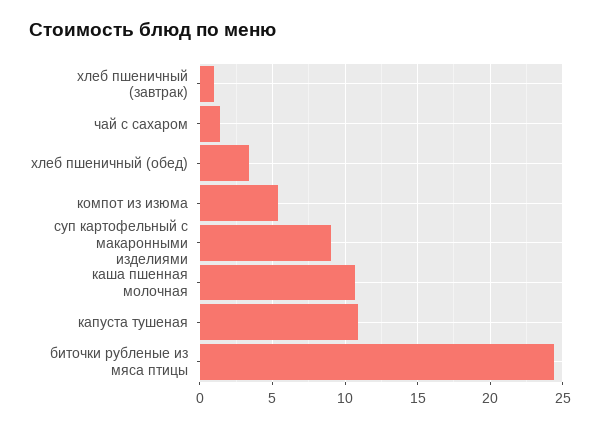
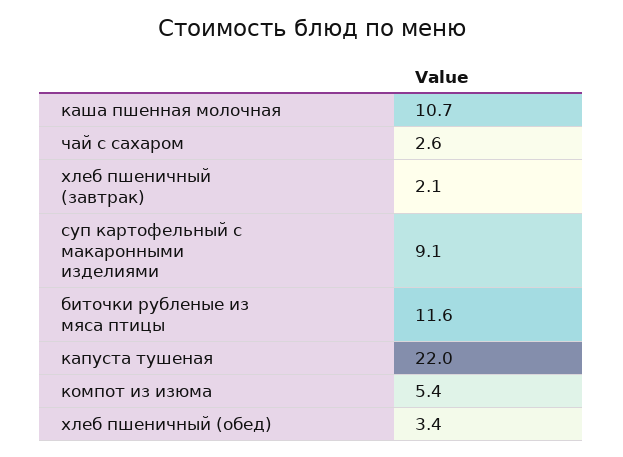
  {
-   "хлеб пшеничный (завтрак)": 1,
+   "хлеб пшеничный (завтрак)": 2.1,
-   "чай с сахаром": 1.5,
+   "чай с сахаром": 2.6,
    "хлеб пшеничный (обед)": 3.4,
    "компот из изюма": 5.4,
    "суп картофельный с макаронными изделиями": 9.1,
    "каша пшенная молочная": 10.7,
-   "капуста тушеная": 11,
+   "капуста тушеная": 22,
-   "биточки рубленые из мяса птицы": 24.5
+   "биточки рубленые из мяса птицы": 11.6
  }

